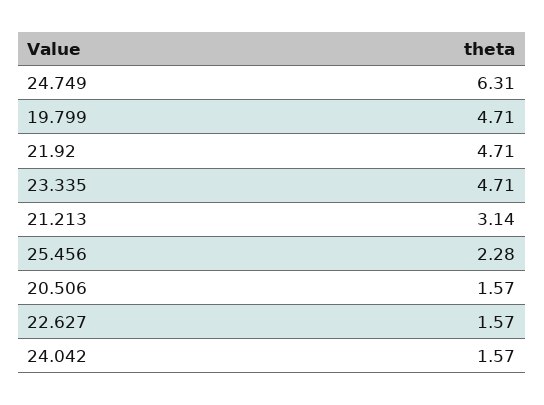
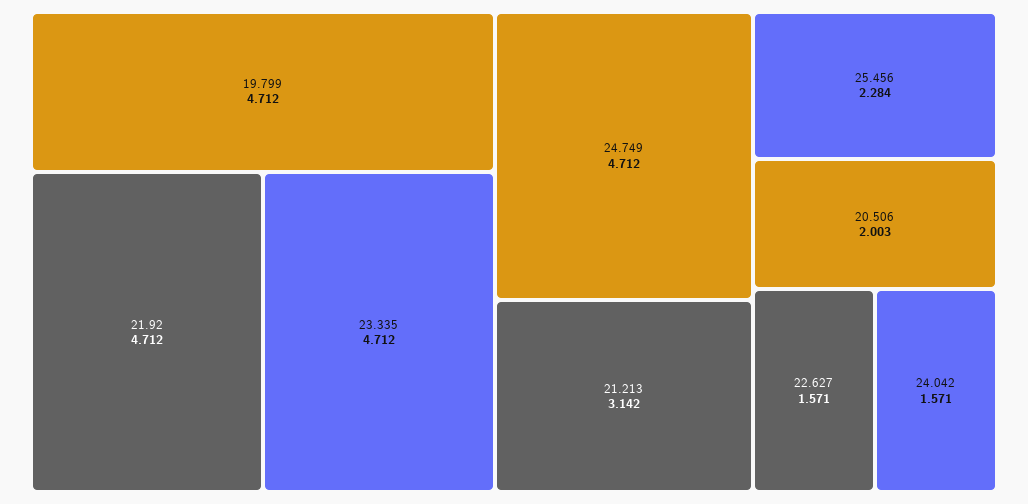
  {
-   "24.749": 6.31,
+   "24.749": 4.712,
    "19.799": 4.712,
    "21.92": 4.712,
    "23.335": 4.712,
    "21.213": 3.142,
    "25.456": 2.284,
-   "20.506": 1.57,
+   "20.506": 2.003,
    "22.627": 1.571,
    "24.042": 1.571
  }

